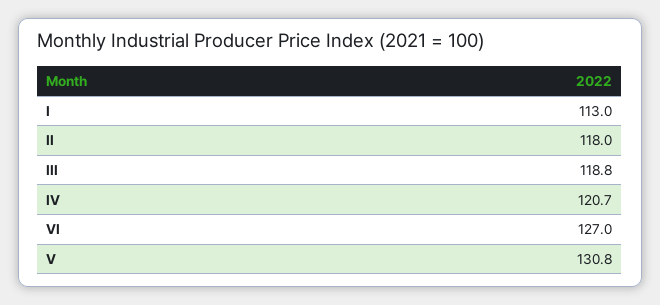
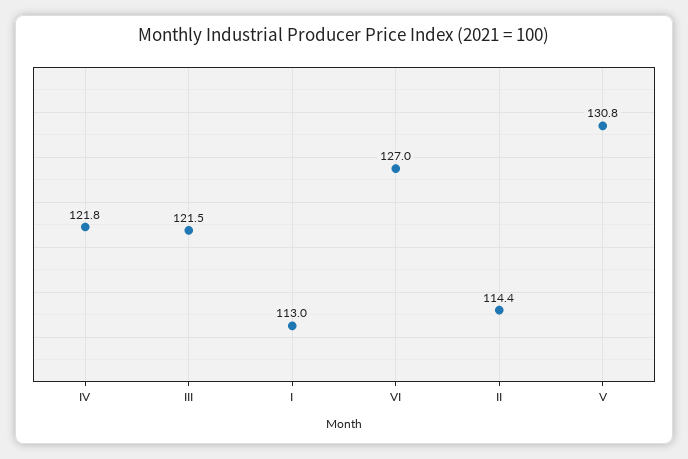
  {
    "I": 113,
-   "II": 118,
+   "II": 114.4,
-   "III": 118.8,
+   "III": 121.5,
-   "IV": 120.7,
+   "IV": 121.8,
    "VI": 127,
    "V": 130.8
  }

